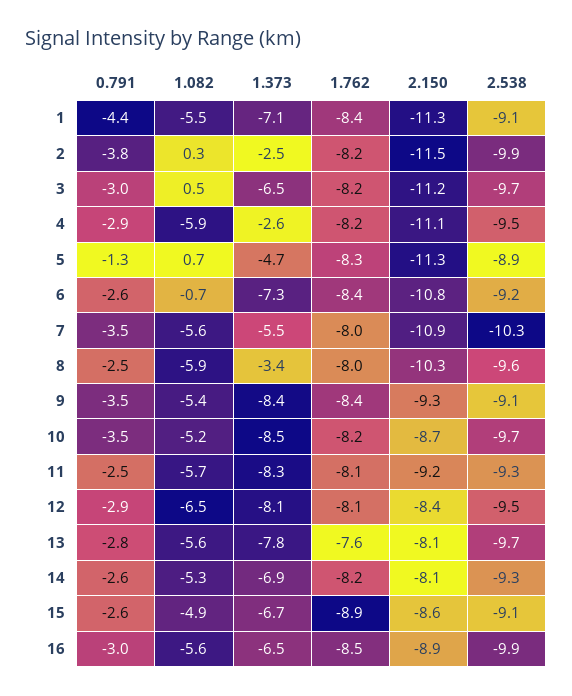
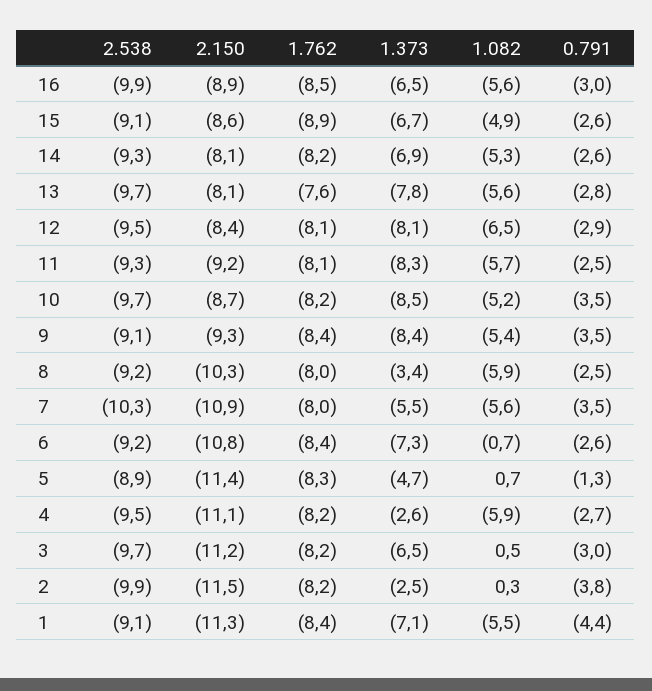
  {
    "0.791": {
      "1": -4.4,
      "2": -3.8,
      "3": -3,
-     "4": -2.9,
+     "4": -2.7,
      "5": -1.3,
      "6": -2.6,
      "7": -3.5,
      "8": -2.5,
      "9": -3.5,
      "10": -3.5,
      "11": -2.5,
      "12": -2.9,
      "13": -2.8,
      "14": -2.6,
      "15": -2.6,
      "16": -3
    },
    "1.082": {
      "1": -5.5,
      "2": 0.3,
      "3": 0.5,
      "4": -5.9,
      "5": 0.7,
      "6": -0.7,
      "7": -5.6,
      "8": -5.9,
      "9": -5.4,
      "10": -5.2,
      "11": -5.7,
      "12": -6.5,
      "13": -5.6,
      "14": -5.3,
      "15": -4.9,
      "16": -5.6
    },
    "1.373": {
      "1": -7.1,
      "2": -2.5,
      "3": -6.5,
      "4": -2.6,
      "5": -4.7,
      "6": -7.3,
      "7": -5.5,
      "8": -3.4,
      "9": -8.4,
      "10": -8.5,
      "11": -8.3,
      "12": -8.1,
      "13": -7.8,
      "14": -6.9,
      "15": -6.7,
      "16": -6.5
    },
    "1.762": {
      "1": -8.4,
      "2": -8.2,
      "3": -8.2,
      "4": -8.2,
      "5": -8.3,
      "6": -8.4,
      "7": -8,
      "8": -8,
      "9": -8.4,
      "10": -8.2,
      "11": -8.1,
      "12": -8.1,
      "13": -7.6,
      "14": -8.2,
      "15": -8.9,
      "16": -8.5
    },
    "2.150": {
      "1": -11.3,
      "2": -11.5,
      "3": -11.2,
      "4": -11.1,
-     "5": -11.3,
+     "5": -11.4,
      "6": -10.8,
      "7": -10.9,
      "8": -10.3,
      "9": -9.3,
      "10": -8.7,
      "11": -9.2,
      "12": -8.4,
      "13": -8.1,
      "14": -8.1,
      "15": -8.6,
      "16": -8.9
    },
    "2.538": {
      "1": -9.1,
      "2": -9.9,
      "3": -9.7,
      "4": -9.5,
      "5": -8.9,
      "6": -9.2,
      "7": -10.3,
-     "8": -9.6,
+     "8": -9.2,
      "9": -9.1,
      "10": -9.7,
      "11": -9.3,
      "12": -9.5,
      "13": -9.7,
      "14": -9.3,
      "15": -9.1,
      "16": -9.9
    }
  }

